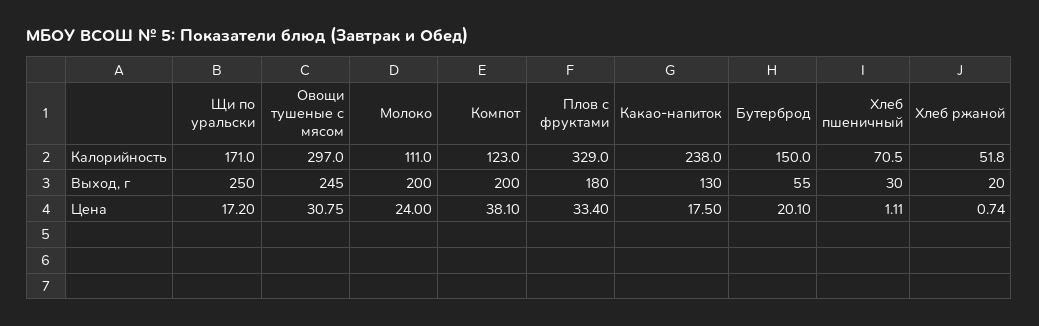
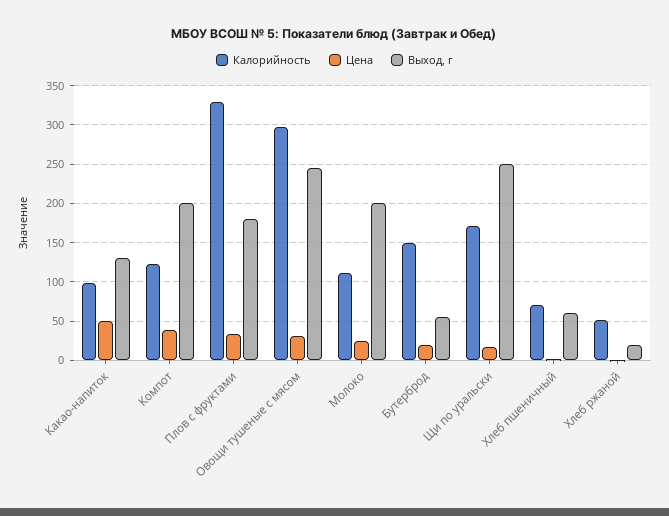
  {
    "Калорийность": {
      "Щи по уральски": 171,
      "Овощи тушеные с мясом": 297,
      "Молоко": 111,
      "Компот": 123,
      "Плов с фруктами": 329,
-     "Какао-напиток": 238,
+     "Какао-напиток": 100,
      "Бутерброд": 150,
      "Хлеб пшеничный": 70.5,
      "Хлеб ржаной": 51.8
    },
    "Выход, г": {
      "Щи по уральски": 250,
      "Овощи тушеные с мясом": 245,
      "Молоко": 200,
      "Компот": 200,
      "Плов с фруктами": 180,
      "Какао-напиток": 130,
      "Бутерброд": 55,
-     "Хлеб пшеничный": 30,
+     "Хлеб пшеничный": 60,
      "Хлеб ржаной": 20
    },
    "Цена": {
      "Щи по уральски": 17.2,
      "Овощи тушеные с мясом": 30.75,
      "Молоко": 24,
      "Компот": 38.1,
      "Плов с фруктами": 33.4,
-     "Какао-напиток": 17.5,
+     "Какао-напиток": 50,
      "Бутерброд": 20.1,
      "Хлеб пшеничный": 1.11,
      "Хлеб ржаной": 0.74
    }
  }

